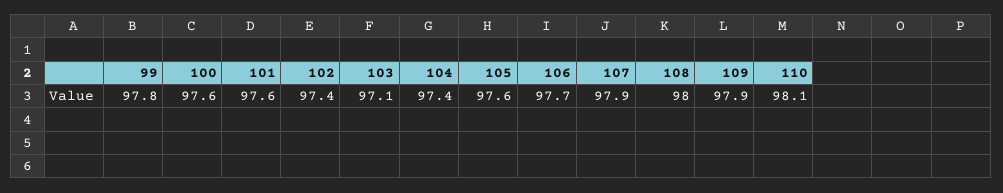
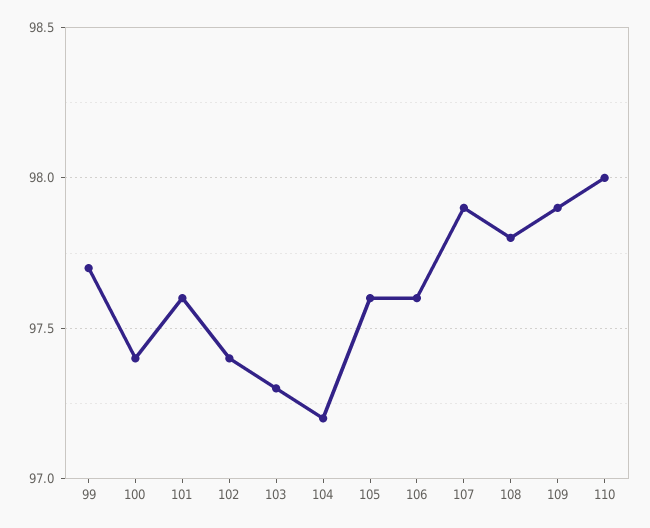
  {
-   "99": 97.8,
+   "99": 97.7,
-   "100": 97.6,
+   "100": 97.4,
    "101": 97.6,
    "102": 97.4,
-   "103": 97.1,
+   "103": 97.3,
-   "104": 97.4,
+   "104": 97.2,
    "105": 97.6,
-   "106": 97.7,
+   "106": 97.6,
    "107": 97.9,
-   "108": 98,
+   "108": 97.8,
    "109": 97.9,
-   "110": 98.1
+   "110": 98
  }

